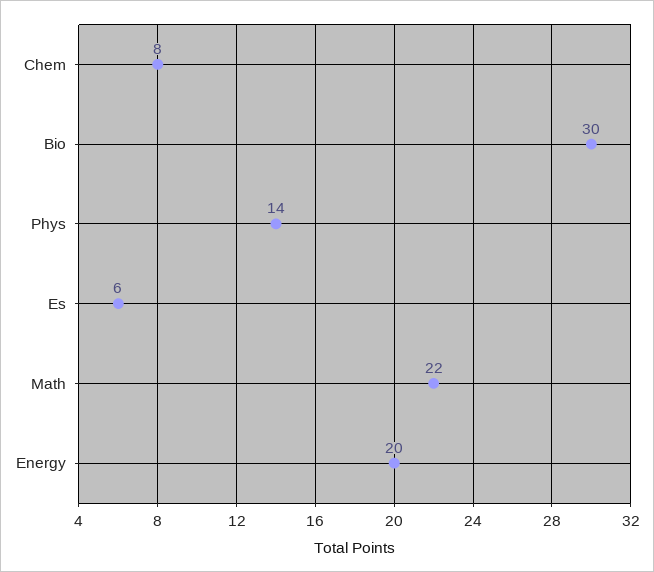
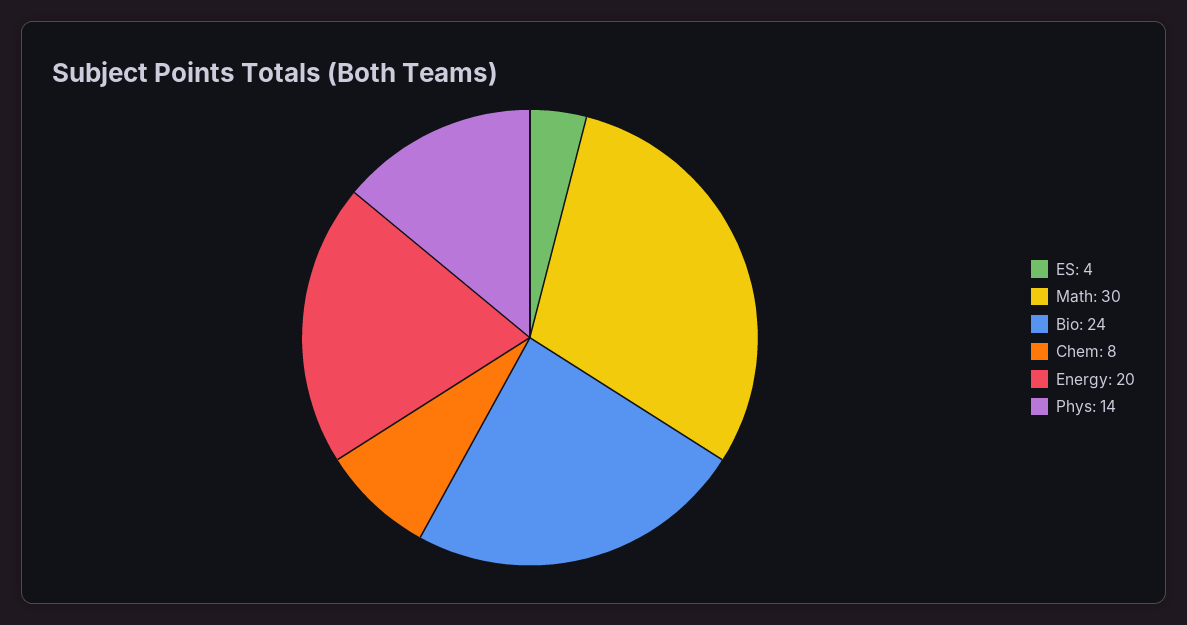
  {
    "Chem": 8,
-   "Bio": 30,
+   "Bio": 24,
    "Phys": 14,
-   "Es": 6,
+   "Es": 4,
-   "Math": 22,
+   "Math": 30,
    "Energy": 20
  }

